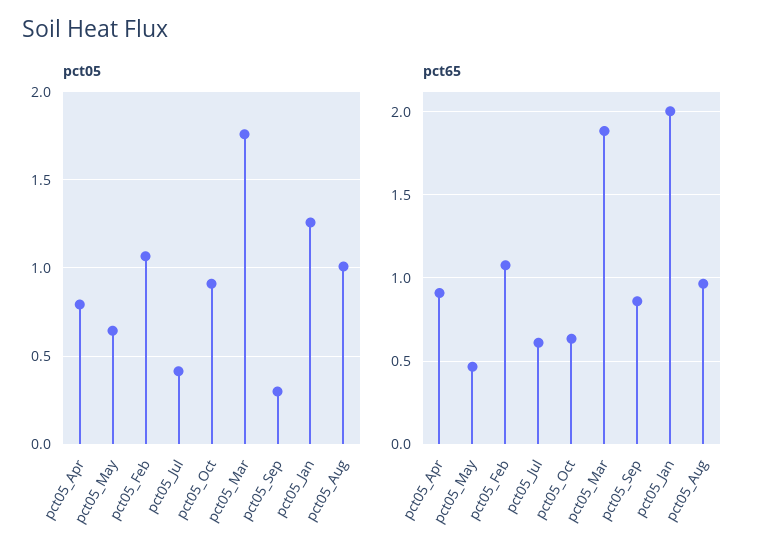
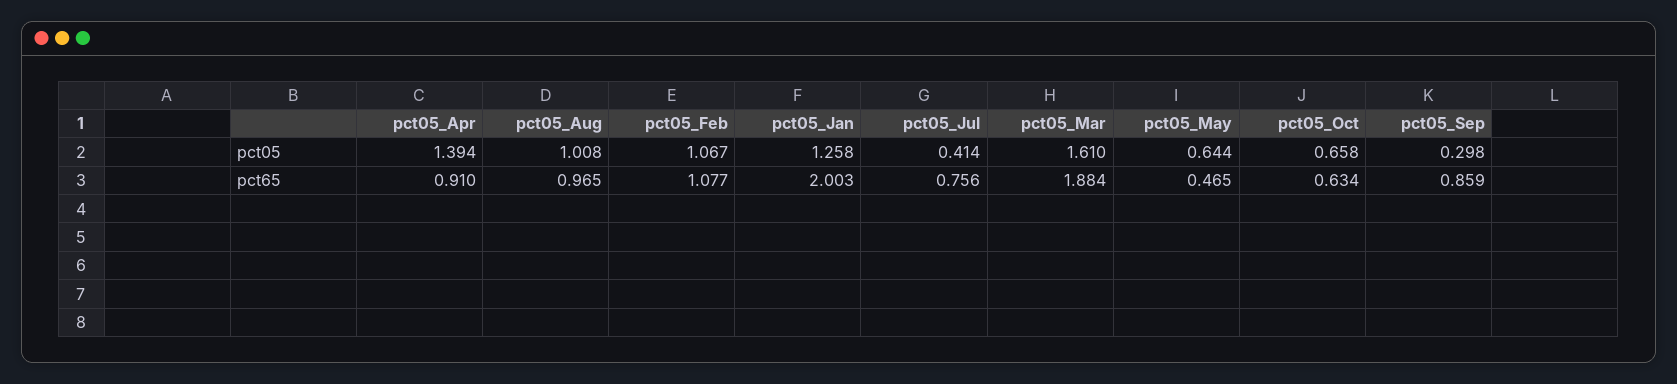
  {
    "pct05": {
-     "pct05_Apr": 0.8,
+     "pct05_Apr": 1.394,
      "pct05_May": 0.644,
      "pct05_Feb": 1.067,
      "pct05_Jul": 0.414,
-     "pct05_Oct": 0.9,
+     "pct05_Oct": 0.658,
-     "pct05_Mar": 1.75,
+     "pct05_Mar": 1.61,
      "pct05_Sep": 0.298,
      "pct05_Jan": 1.258,
      "pct05_Aug": 1.008
    },
    "pct65": {
      "pct05_Apr": 0.91,
      "pct05_May": 0.465,
      "pct05_Feb": 1.077,
-     "pct05_Jul": 0.6,
+     "pct05_Jul": 0.756,
      "pct05_Oct": 0.634,
      "pct05_Mar": 1.884,
      "pct05_Sep": 0.859,
      "pct05_Jan": 2.003,
      "pct05_Aug": 0.965
    }
  }

